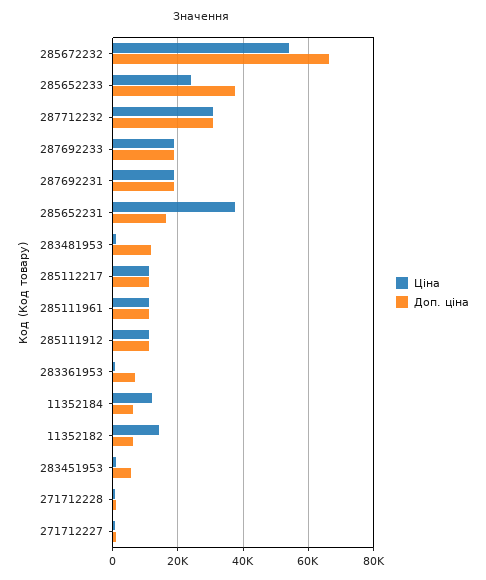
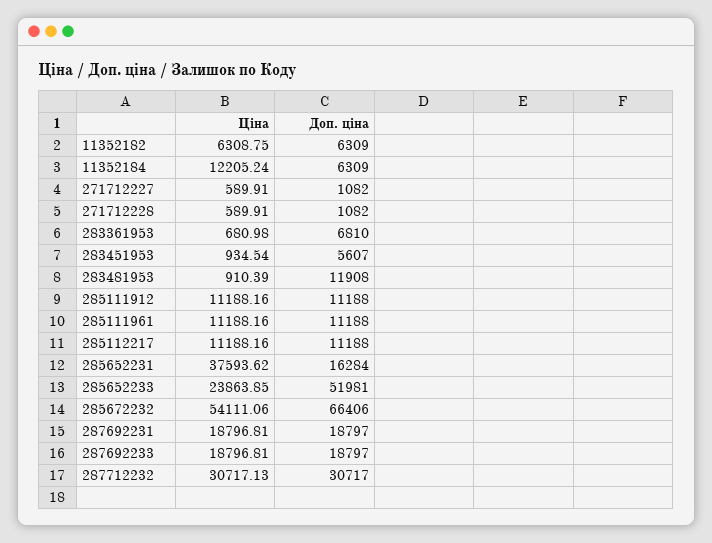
  {
    "Ціна": {
      "285672232": 54111.06,
      "285652233": 23863.85,
      "287712232": 30717.13,
      "287692233": 18796.81,
      "287692231": 18796.81,
      "285652231": 37593.62,
      "283481953": 910.39,
      "285112217": 11188.16,
      "285111961": 11188.16,
      "285111912": 11188.16,
      "283361953": 680.98,
      "11352184": 12205.24,
-     "11352182": 14000,
+     "11352182": 6308.75,
      "283451953": 934.54,
      "271712228": 589.91,
      "271712227": 589.91
    },
    "Доп. ціна": {
      "285672232": 66406,
-     "285652233": 38000,
+     "285652233": 51981,
      "287712232": 30717,
      "287692233": 18797,
      "287692231": 18797,
      "285652231": 16284,
      "283481953": 11908,
      "285112217": 11188,
      "285111961": 11188,
      "285111912": 11188,
      "283361953": 6810,
      "11352184": 6309,
      "11352182": 6309,
      "283451953": 5607,
      "271712228": 1082,
      "271712227": 1082
    }
  }

